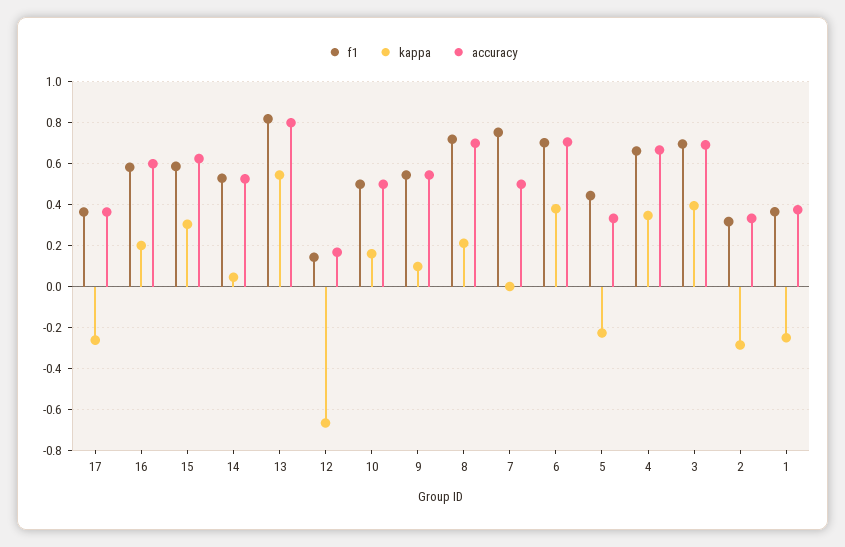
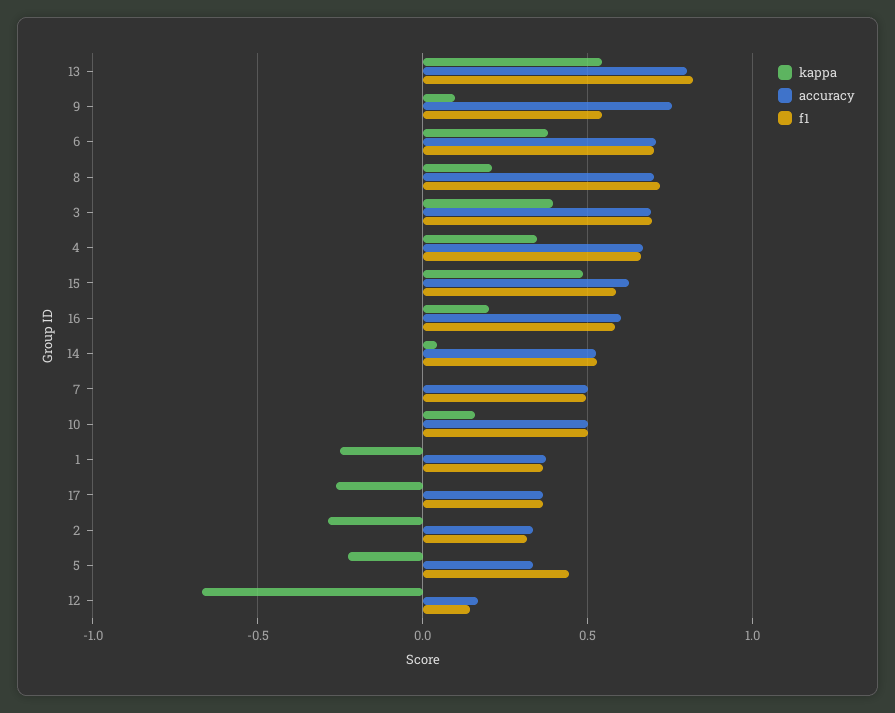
  {
    "f1": {
      "17": 0.35,
      "16": 0.6,
      "15": 0.6,
      "14": 0.55,
      "13": 0.8,
      "12": 0.15,
      "10": 0.5,
      "9": 0.55,
      "8": 0.7,
-     "7": 0.75,
+     "7": 0.5,
      "6": 0.7,
      "5": 0.45,
      "4": 0.65,
      "3": 0.7,
      "2": 0.3,
      "1": 0.35
    },
    "kappa": {
      "17": -0.25,
      "16": 0.2,
-     "15": 0.3,
+     "15": 0.5,
      "14": 0.05,
      "13": 0.55,
      "12": -0.65,
      "10": 0.15,
      "9": 0.1,
      "8": 0.2,
      "7": 0,
      "6": 0.4,
      "5": -0.25,
      "4": 0.35,
      "3": 0.4,
      "2": -0.3,
      "1": -0.25
    },
    "accuracy": {
      "17": 0.35,
      "16": 0.6,
      "15": 0.65,
      "14": 0.55,
      "13": 0.8,
      "12": 0.15,
      "10": 0.5,
-     "9": 0.55,
+     "9": 0.75,
      "8": 0.7,
      "7": 0.5,
      "6": 0.7,
      "5": 0.35,
      "4": 0.65,
      "3": 0.7,
      "2": 0.35,
      "1": 0.4
    }
  }

